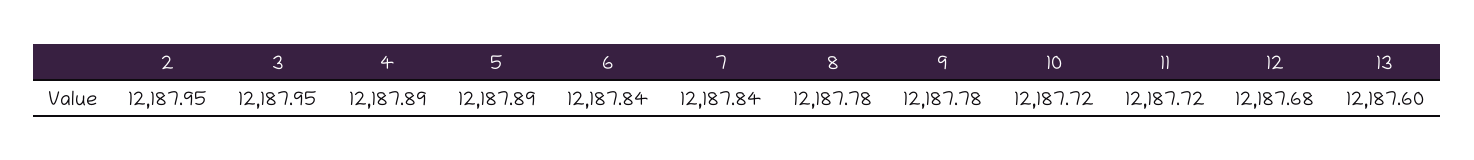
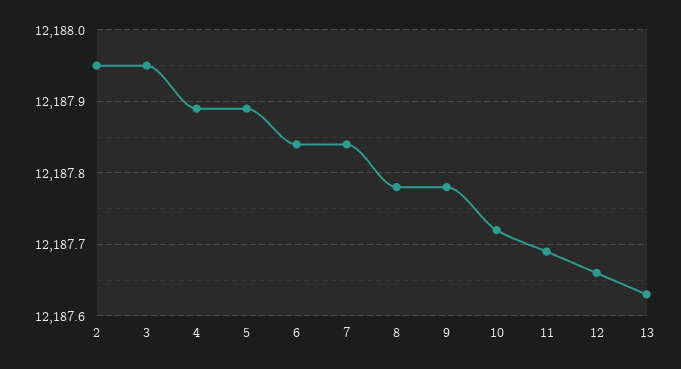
  {
    "2": 12187.95,
    "3": 12187.95,
    "4": 12187.89,
    "5": 12187.89,
    "6": 12187.84,
    "7": 12187.84,
    "8": 12187.78,
    "9": 12187.78,
    "10": 12187.72,
-   "11": 12187.72,
+   "11": 12187.69,
-   "12": 12187.68,
+   "12": 12187.66,
-   "13": 12187.6
+   "13": 12187.63
  }

